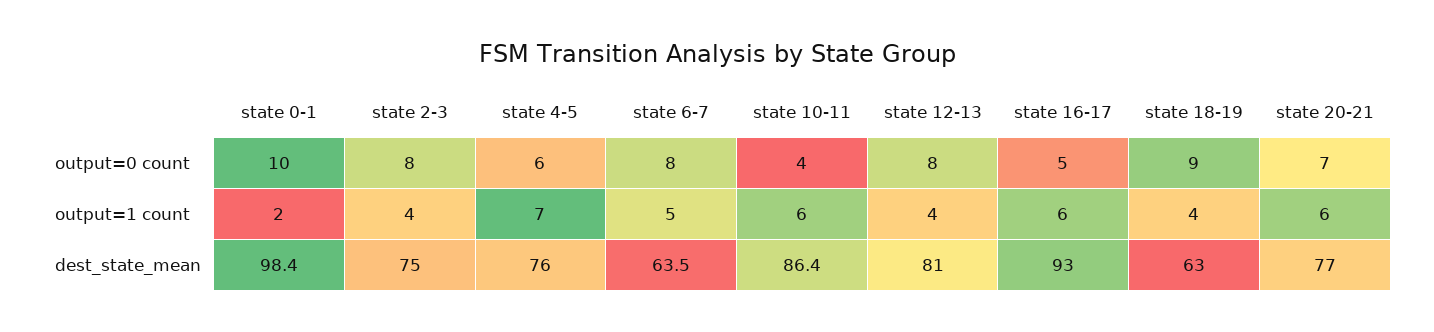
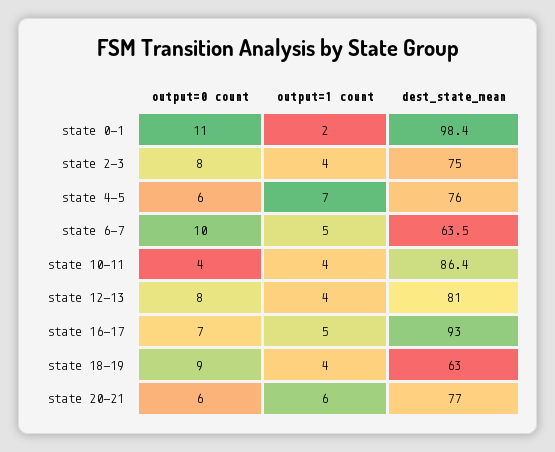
  {
    "state 0-1": {
-     "output=0 count": 10,
+     "output=0 count": 11,
      "output=1 count": 2,
      "dest_state_mean": 98.4
    },
    "state 2-3": {
      "output=0 count": 8,
      "output=1 count": 4,
      "dest_state_mean": 75
    },
    "state 4-5": {
      "output=0 count": 6,
      "output=1 count": 7,
      "dest_state_mean": 76
    },
    "state 6-7": {
-     "output=0 count": 8,
+     "output=0 count": 10,
      "output=1 count": 5,
      "dest_state_mean": 63.5
    },
    "state 10-11": {
      "output=0 count": 4,
-     "output=1 count": 6,
+     "output=1 count": 4,
      "dest_state_mean": 86.4
    },
    "state 12-13": {
      "output=0 count": 8,
      "output=1 count": 4,
      "dest_state_mean": 81
    },
    "state 16-17": {
-     "output=0 count": 5,
+     "output=0 count": 7,
-     "output=1 count": 6,
+     "output=1 count": 5,
      "dest_state_mean": 93
    },
    "state 18-19": {
      "output=0 count": 9,
      "output=1 count": 4,
      "dest_state_mean": 63
    },
    "state 20-21": {
-     "output=0 count": 7,
+     "output=0 count": 6,
      "output=1 count": 6,
      "dest_state_mean": 77
    }
  }

